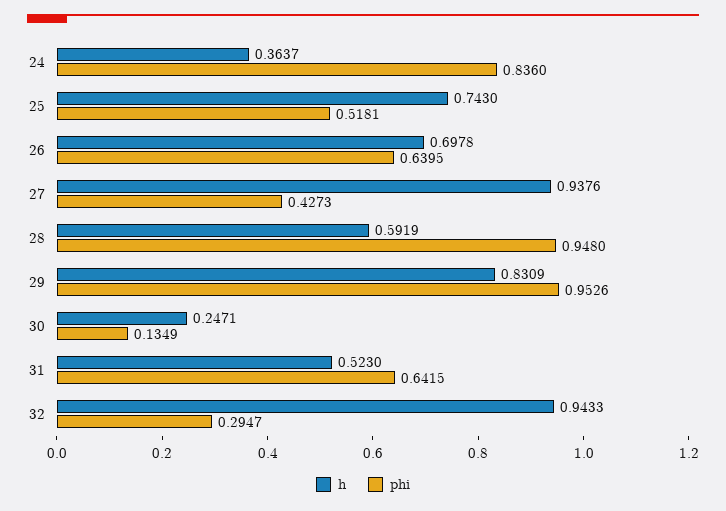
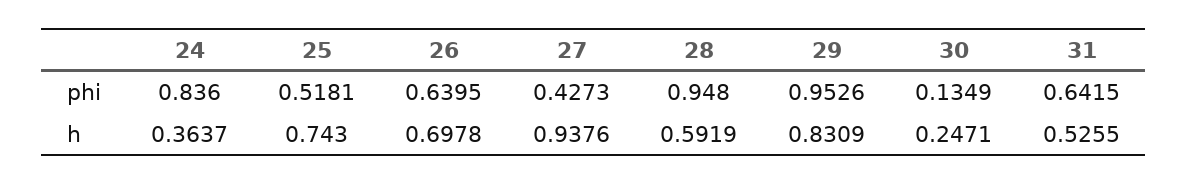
  {
    "h": {
      "24": 0.3637,
      "25": 0.743,
      "26": 0.6978,
      "27": 0.9376,
      "28": 0.5919,
      "29": 0.8309,
      "30": 0.2471,
-     "31": 0.523,
+     "31": 0.5255
-     "32": 0.9433
    },
    "phi": {
      "24": 0.836,
      "25": 0.5181,
      "26": 0.6395,
      "27": 0.4273,
      "28": 0.948,
      "29": 0.9526,
      "30": 0.1349,
-     "31": 0.6415,
+     "31": 0.6415
-     "32": 0.2947
    }
  }

